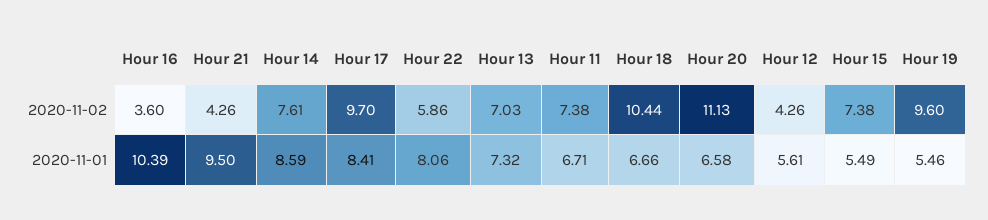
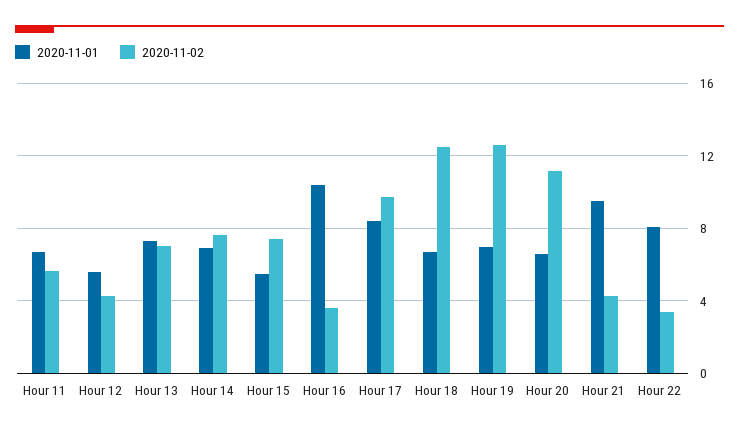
  {
    "2020-11-02": {
      "Hour 16": 3.6,
      "Hour 21": 4.26,
      "Hour 14": 7.61,
      "Hour 17": 9.7,
-     "Hour 22": 5.86,
+     "Hour 22": 3.5,
      "Hour 13": 7.03,
-     "Hour 11": 7.38,
+     "Hour 11": 5.5,
-     "Hour 18": 10.44,
+     "Hour 18": 12.5,
      "Hour 20": 11.13,
      "Hour 12": 4.26,
      "Hour 15": 7.38,
-     "Hour 19": 9.6
+     "Hour 19": 12.5
    },
    "2020-11-01": {
      "Hour 16": 10.39,
      "Hour 21": 9.5,
-     "Hour 14": 8.59,
+     "Hour 14": 7,
      "Hour 17": 8.41,
      "Hour 22": 8.06,
      "Hour 13": 7.32,
      "Hour 11": 6.71,
      "Hour 18": 6.66,
      "Hour 20": 6.58,
      "Hour 12": 5.61,
      "Hour 15": 5.49,
-     "Hour 19": 5.46
+     "Hour 19": 7
    }
  }

